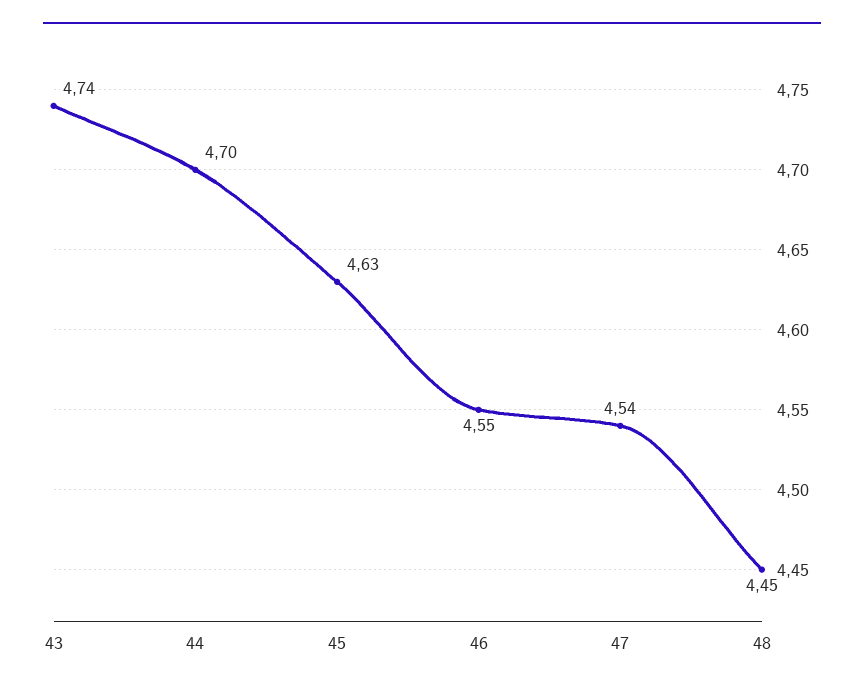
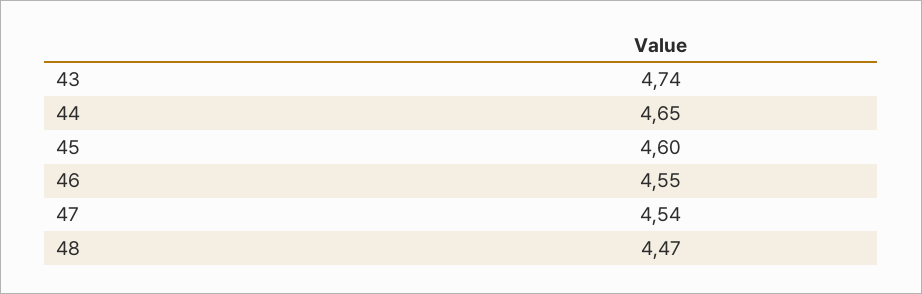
  {
    "43": 4.74,
-   "44": 4.7,
+   "44": 4.65,
-   "45": 4.63,
+   "45": 4.6,
    "46": 4.55,
    "47": 4.54,
-   "48": 4.45
+   "48": 4.47
  }

